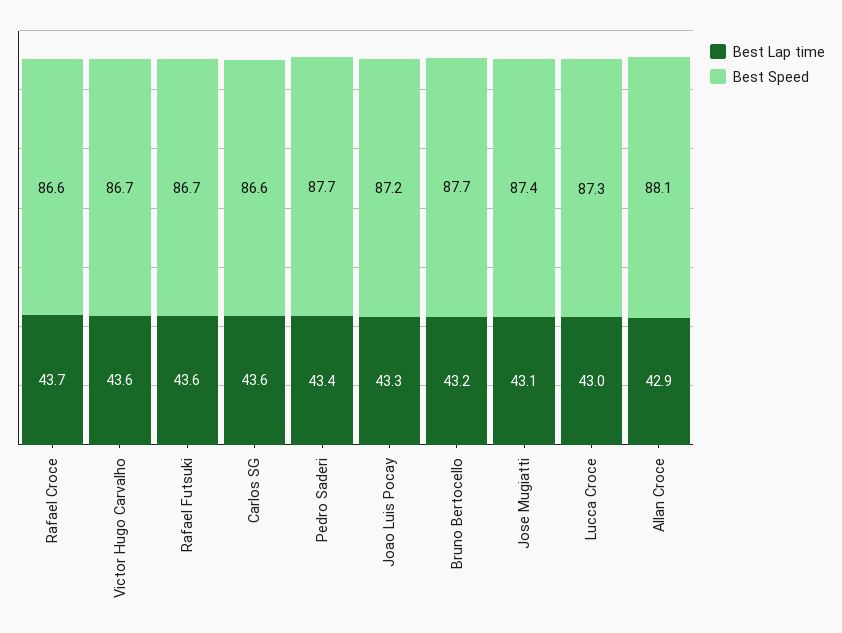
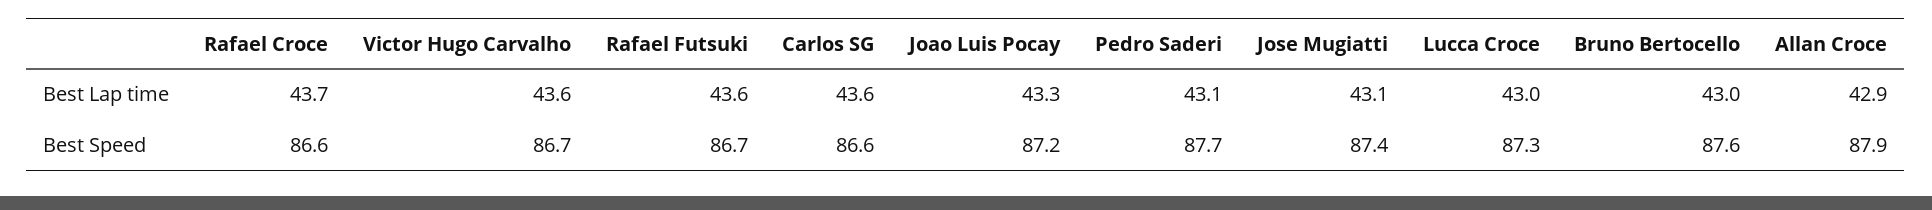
  {
    "Best Lap time": {
      "Rafael Croce": 43.7,
      "Victor Hugo Carvalho": 43.6,
      "Rafael Futsuki": 43.6,
      "Carlos SG": 43.6,
-     "Pedro Saderi": 43.4,
+     "Pedro Saderi": 43.1,
      "Joao Luis Pocay": 43.3,
-     "Bruno Bertocello": 43.2,
+     "Bruno Bertocello": 43,
      "Jose Mugiatti": 43.1,
      "Lucca Croce": 43,
      "Allan Croce": 42.9
    },
    "Best Speed": {
      "Rafael Croce": 86.6,
      "Victor Hugo Carvalho": 86.7,
      "Rafael Futsuki": 86.7,
      "Carlos SG": 86.6,
      "Pedro Saderi": 87.7,
      "Joao Luis Pocay": 87.2,
-     "Bruno Bertocello": 87.7,
+     "Bruno Bertocello": 87.6,
      "Jose Mugiatti": 87.4,
      "Lucca Croce": 87.3,
-     "Allan Croce": 88.1
+     "Allan Croce": 87.9
    }
  }

